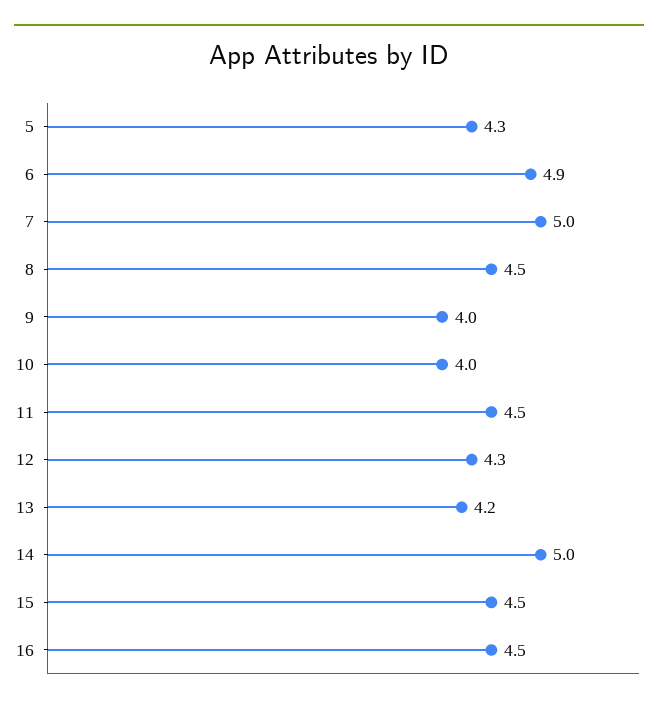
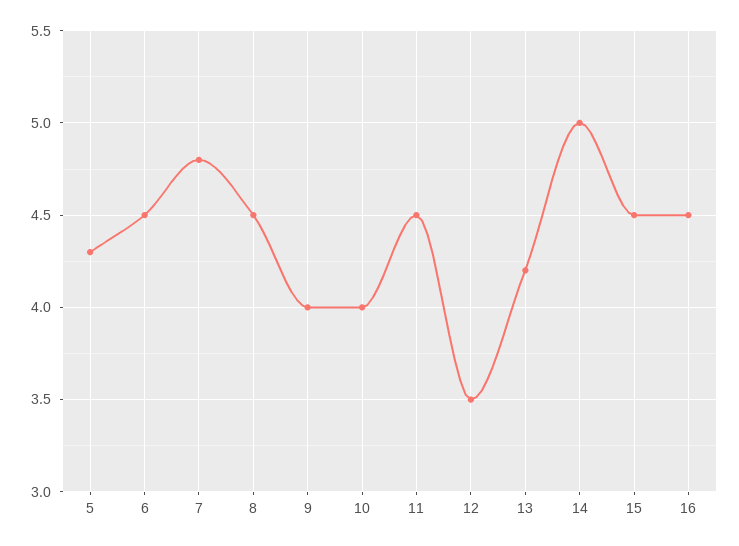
  {
    "5": 4.3,
-   "6": 4.9,
+   "6": 4.5,
-   "7": 5,
+   "7": 4.8,
    "8": 4.5,
    "9": 4,
    "10": 4,
    "11": 4.5,
-   "12": 4.3,
+   "12": 3.5,
    "13": 4.2,
    "14": 5,
    "15": 4.5,
    "16": 4.5
  }

